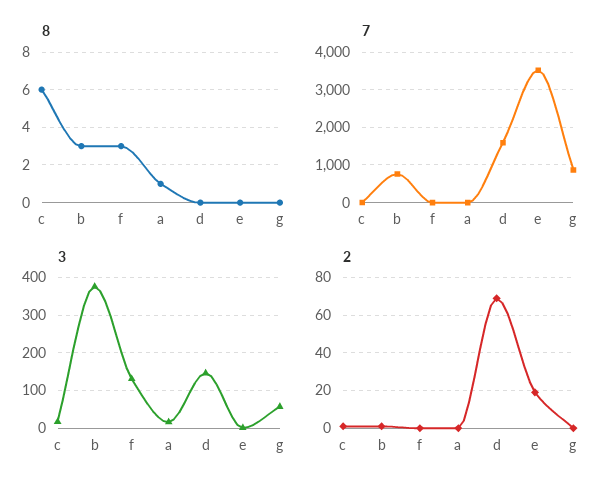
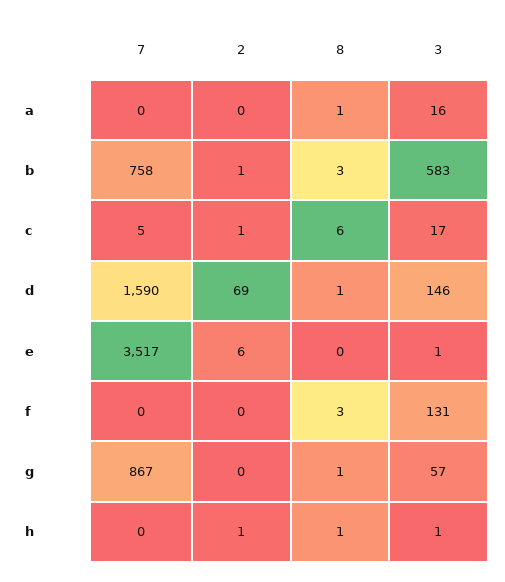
  {
    "8": {
      "c": 6,
      "b": 3,
      "f": 3,
      "a": 1,
-     "d": 0,
+     "d": 1,
      "e": 0,
-     "g": 0
+     "g": 1,
+     "h": 1
    },
    "7": {
      "c": 5,
      "b": 758,
      "f": 0,
      "a": 0,
      "d": 1590,
      "e": 3517,
-     "g": 867
+     "g": 867,
+     "h": 0
    },
    "3": {
      "c": 17,
-     "b": 380,
+     "b": 583,
      "f": 131,
      "a": 16,
      "d": 146,
      "e": 1,
-     "g": 57
+     "g": 57,
+     "h": 1
    },
    "2": {
      "c": 1,
      "b": 1,
      "f": 0,
      "a": 0,
      "d": 69,
-     "e": 20,
+     "e": 6,
-     "g": 0
+     "g": 0,
+     "h": 1
    }
  }

